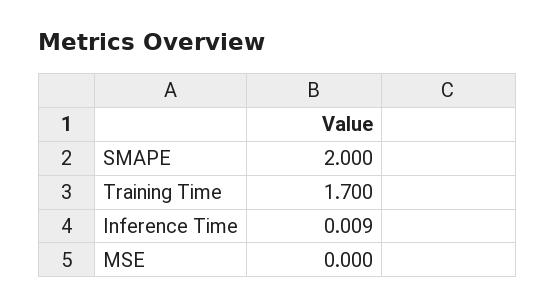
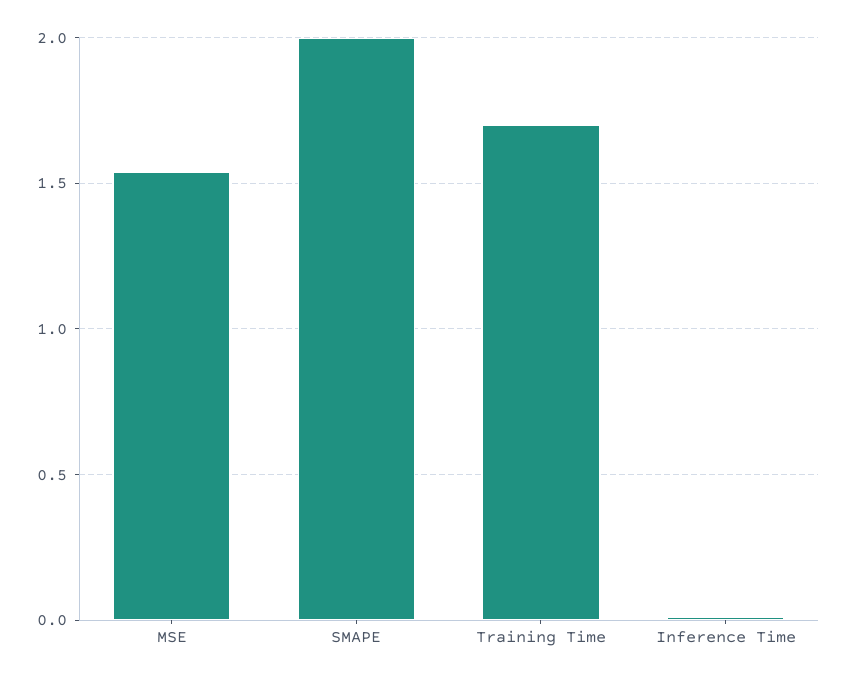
  {
    "SMAPE": 2,
    "Training Time": 1.7,
    "Inference Time": 0.009,
-   "MSE": 0
+   "MSE": 1.55
  }

